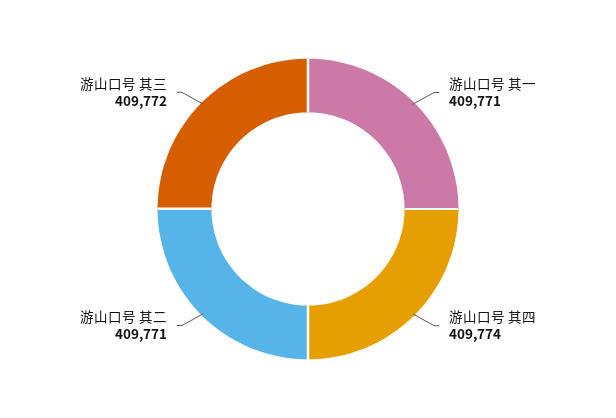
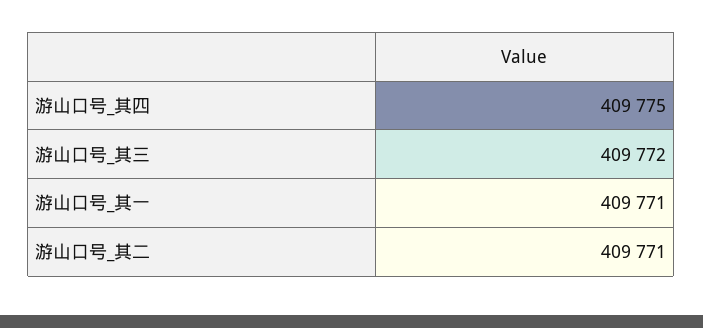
  {
    "游山口号 其一": 409771,
-   "游山口号 其四": 409774,
+   "游山口号 其四": 409775,
    "游山口号 其二": 409771,
    "游山口号 其三": 409772
  }

